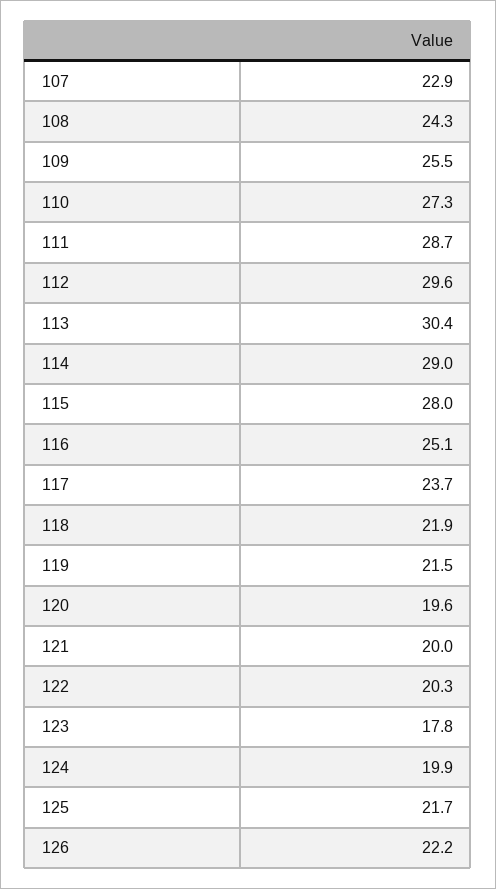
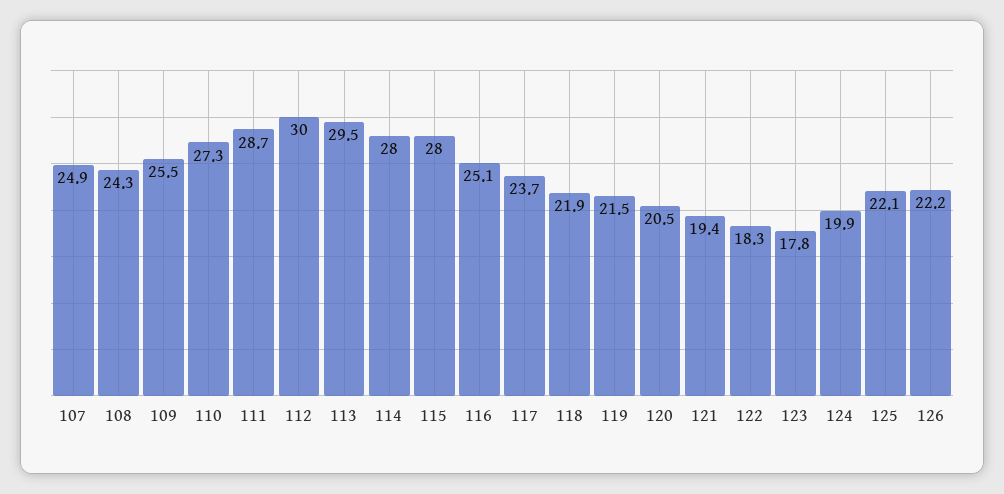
  {
-   "107": 22.9,
+   "107": 24.9,
    "108": 24.3,
    "109": 25.5,
    "110": 27.3,
    "111": 28.7,
-   "112": 29.6,
+   "112": 30,
-   "113": 30.4,
+   "113": 29.5,
-   "114": 29,
+   "114": 28,
    "115": 28,
    "116": 25.1,
    "117": 23.7,
    "118": 21.9,
    "119": 21.5,
-   "120": 19.6,
+   "120": 20.5,
-   "121": 20,
+   "121": 19.4,
-   "122": 20.3,
+   "122": 18.3,
    "123": 17.8,
    "124": 19.9,
-   "125": 21.7,
+   "125": 22.1,
    "126": 22.2
  }

